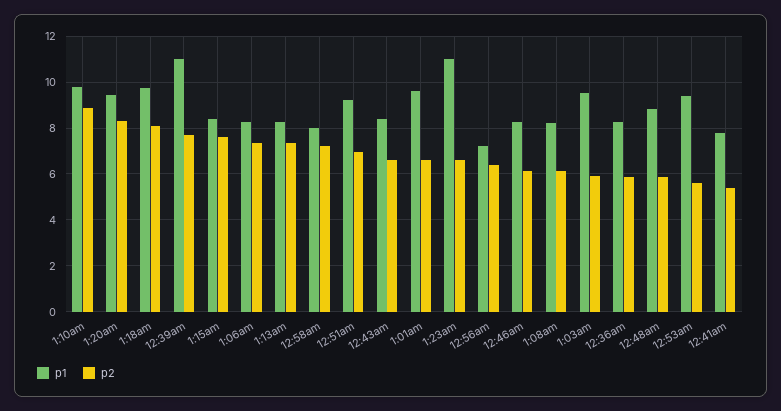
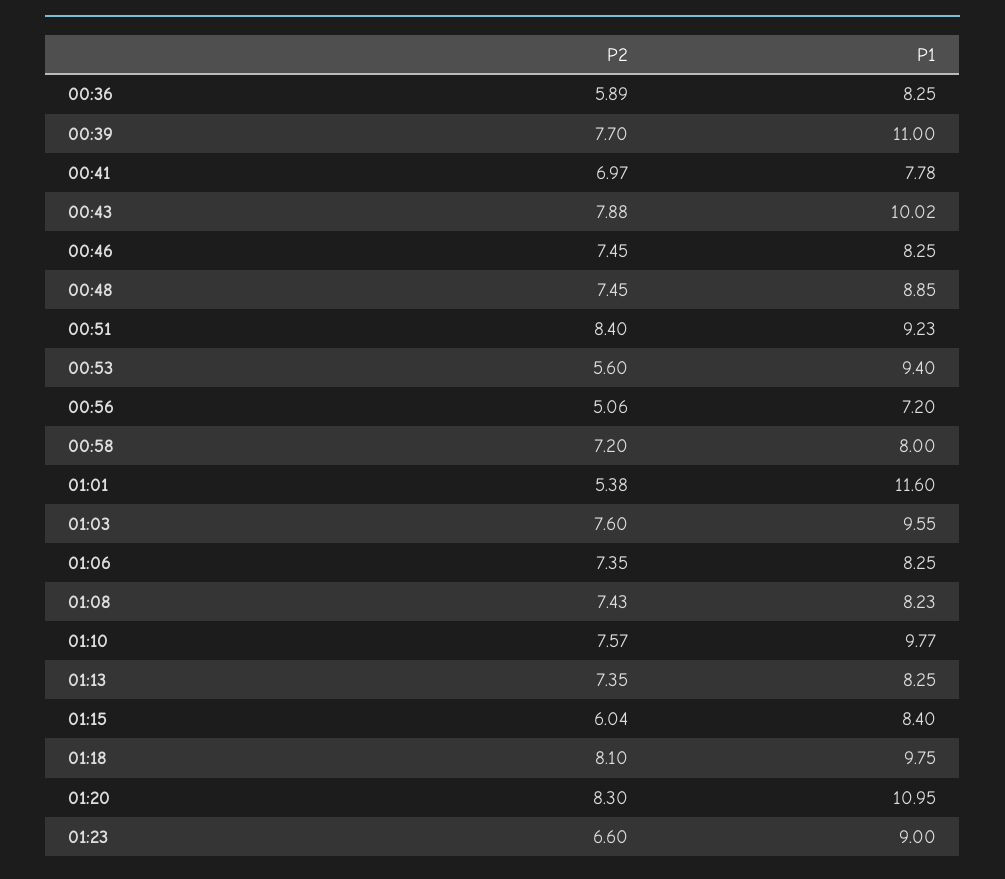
  {
    "p1": {
      "1:10am": 9.77,
-     "1:20am": 9.5,
+     "1:20am": 10.95,
      "1:18am": 9.75,
      "12:39am": 11,
      "1:15am": 8.4,
      "1:06am": 8.25,
      "1:13am": 8.25,
      "12:58am": 8,
      "12:51am": 9.23,
-     "12:43am": 8.5,
+     "12:43am": 10.02,
-     "1:01am": 9.5,
+     "1:01am": 11.6,
-     "1:23am": 11,
+     "1:23am": 9,
      "12:56am": 7.2,
      "12:46am": 8.25,
      "1:08am": 8.23,
      "1:03am": 9.55,
      "12:36am": 8.25,
      "12:48am": 8.85,
      "12:53am": 9.4,
      "12:41am": 7.78
    },
    "p2": {
-     "1:10am": 9,
+     "1:10am": 7.57,
      "1:20am": 8.3,
      "1:18am": 8.1,
      "12:39am": 7.7,
-     "1:15am": 7.5,
+     "1:15am": 6.04,
      "1:06am": 7.35,
      "1:13am": 7.35,
      "12:58am": 7.2,
-     "12:51am": 7,
+     "12:51am": 8.4,
-     "12:43am": 6.5,
+     "12:43am": 7.88,
-     "1:01am": 6.5,
+     "1:01am": 5.38,
      "1:23am": 6.6,
-     "12:56am": 6.5,
+     "12:56am": 5.06,
-     "12:46am": 6,
+     "12:46am": 7.45,
-     "1:08am": 6,
+     "1:08am": 7.43,
-     "1:03am": 6,
+     "1:03am": 7.6,
      "12:36am": 5.89,
-     "12:48am": 6,
+     "12:48am": 7.45,
      "12:53am": 5.6,
-     "12:41am": 5.5
+     "12:41am": 6.97
    }
  }

